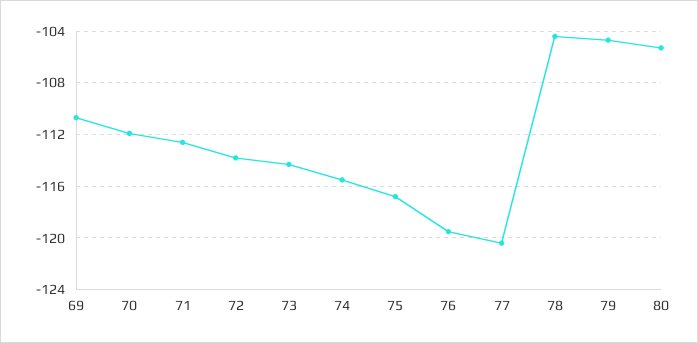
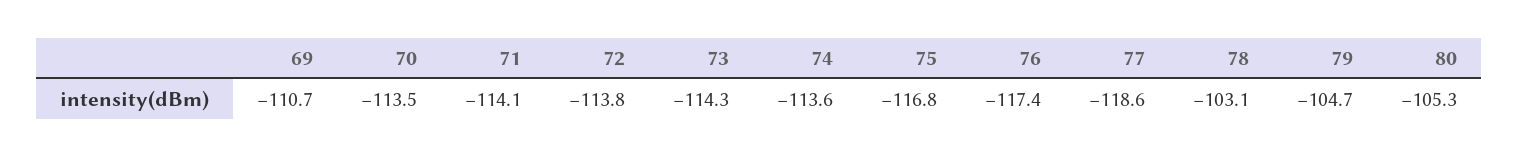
  {
    "69": -110.7,
-   "70": -112,
+   "70": -113.5,
-   "71": -112.5,
+   "71": -114.1,
    "72": -113.8,
    "73": -114.3,
-   "74": -115.5,
+   "74": -113.6,
    "75": -116.8,
-   "76": -119.5,
+   "76": -117.4,
-   "77": -120.5,
+   "77": -118.6,
-   "78": -104.5,
+   "78": -103.1,
    "79": -104.7,
    "80": -105.3
  }

